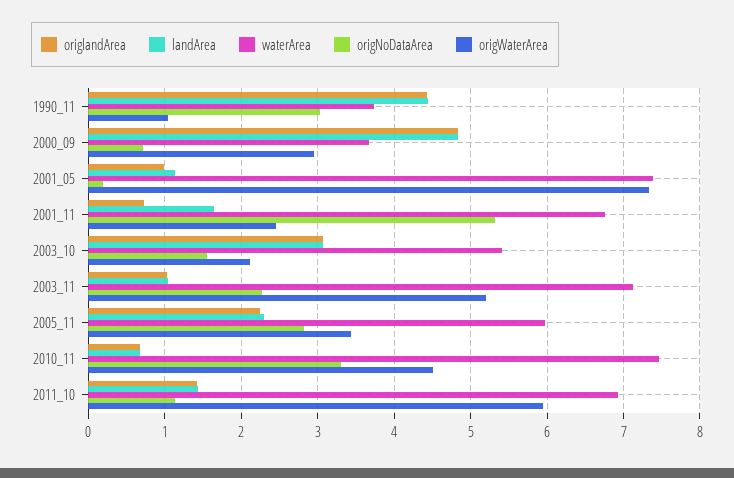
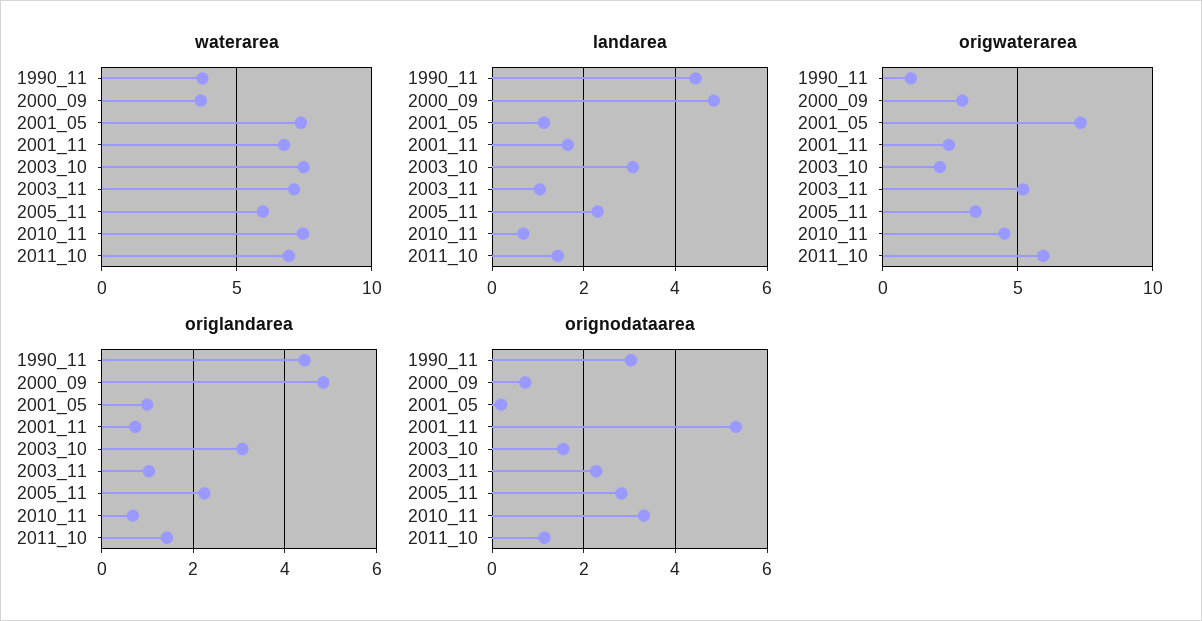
  {
    "origlandArea": {
      "1990_11": 4.4,
      "2000_09": 4.8,
      "2001_05": 1,
      "2001_11": 0.7,
      "2003_10": 3.1,
      "2003_11": 1,
      "2005_11": 2.2,
      "2010_11": 0.7,
      "2011_10": 1.4
    },
    "landArea": {
      "1990_11": 4.4,
      "2000_09": 4.8,
      "2001_05": 1.1,
      "2001_11": 1.7,
      "2003_10": 3.1,
      "2003_11": 1,
      "2005_11": 2.3,
      "2010_11": 0.7,
      "2011_10": 1.4
    },
    "waterArea": {
      "1990_11": 3.7,
      "2000_09": 3.7,
      "2001_05": 7.4,
      "2001_11": 6.8,
-     "2003_10": 5.4,
+     "2003_10": 7.5,
      "2003_11": 7.1,
      "2005_11": 6,
      "2010_11": 7.5,
      "2011_10": 6.9
    },
    "origNoDataArea": {
      "1990_11": 3,
      "2000_09": 0.7,
      "2001_05": 0.2,
      "2001_11": 5.3,
      "2003_10": 1.6,
      "2003_11": 2.3,
      "2005_11": 2.8,
      "2010_11": 3.3,
      "2011_10": 1.1
    },
    "origWaterArea": {
      "1990_11": 1,
      "2000_09": 3,
      "2001_05": 7.3,
      "2001_11": 2.5,
      "2003_10": 2.1,
      "2003_11": 5.2,
      "2005_11": 3.4,
      "2010_11": 4.5,
      "2011_10": 6
    }
  }

